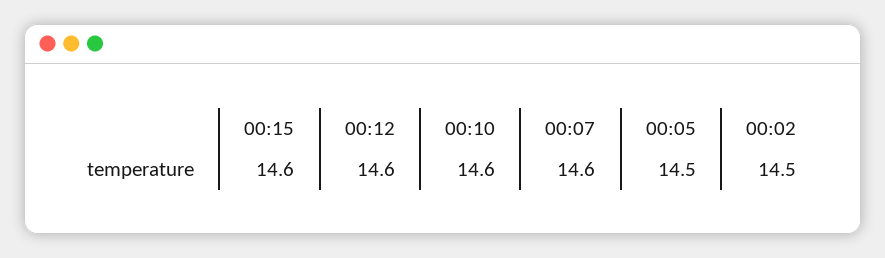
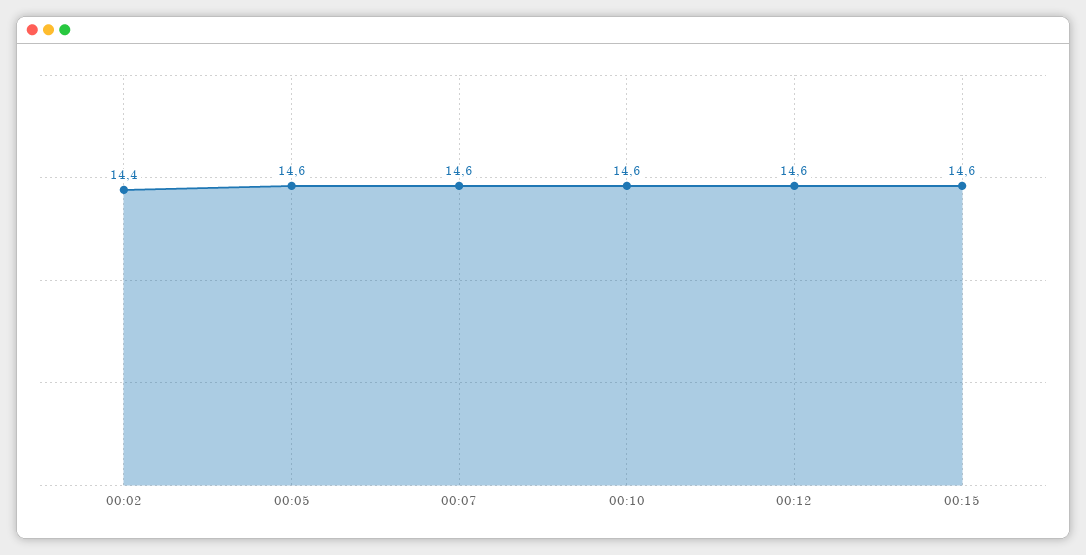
  {
    "00:15": 14.6,
    "00:12": 14.6,
    "00:10": 14.6,
    "00:07": 14.6,
-   "00:05": 14.5,
+   "00:05": 14.6,
-   "00:02": 14.5
+   "00:02": 14.4
  }

